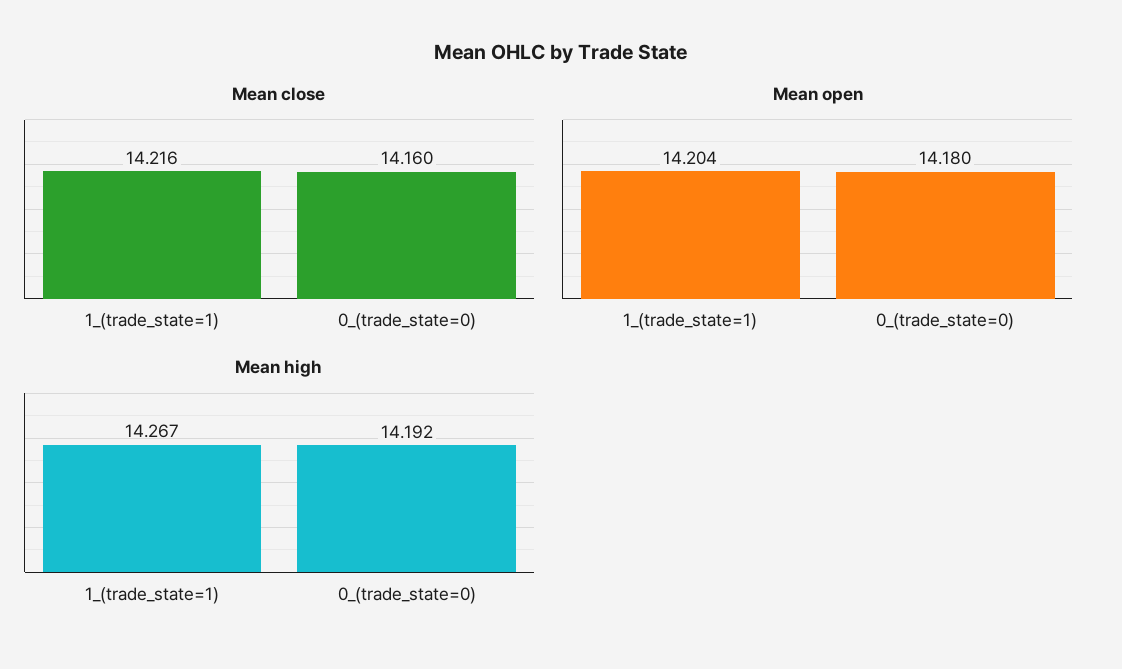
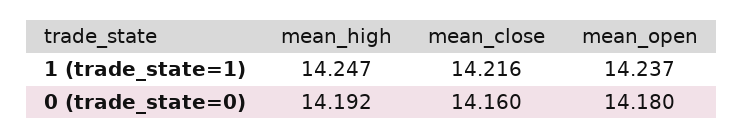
  {
    "Mean close": {
      "1_(trade_state=1)": 14.216,
      "0_(trade_state=0)": 14.16
    },
    "Mean open": {
-     "1_(trade_state=1)": 14.204,
+     "1_(trade_state=1)": 14.237,
      "0_(trade_state=0)": 14.18
    },
    "Mean high": {
-     "1_(trade_state=1)": 14.267,
+     "1_(trade_state=1)": 14.247,
      "0_(trade_state=0)": 14.192
    }
  }

